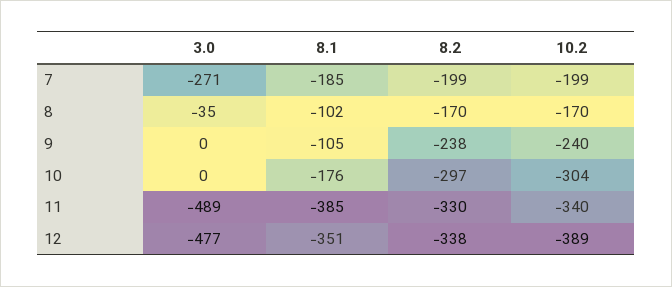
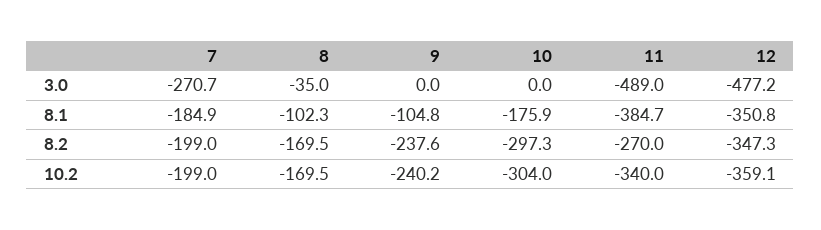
  {
    "3.0": {
      "7": -270.7,
      "8": -35,
      "9": 0,
      "10": 0,
      "11": -489,
      "12": -477.2
    },
    "8.1": {
      "7": -184.9,
      "8": -102.3,
      "9": -104.8,
      "10": -175.9,
      "11": -384.7,
      "12": -350.8
    },
    "8.2": {
      "7": -199,
      "8": -169.5,
      "9": -237.6,
      "10": -297.3,
-     "11": -330,
+     "11": -270,
-     "12": -338
+     "12": -347.3
    },
    "10.2": {
      "7": -199,
      "8": -169.5,
      "9": -240.2,
      "10": -304,
      "11": -340,
-     "12": -389
+     "12": -359.1
    }
  }

